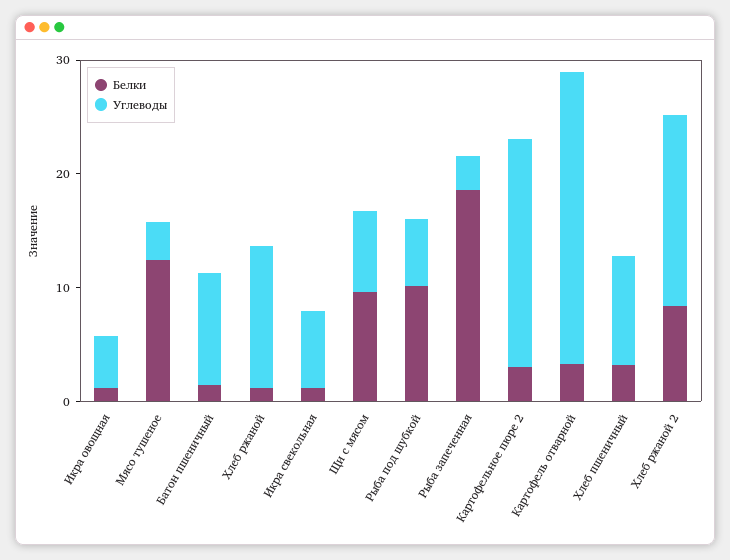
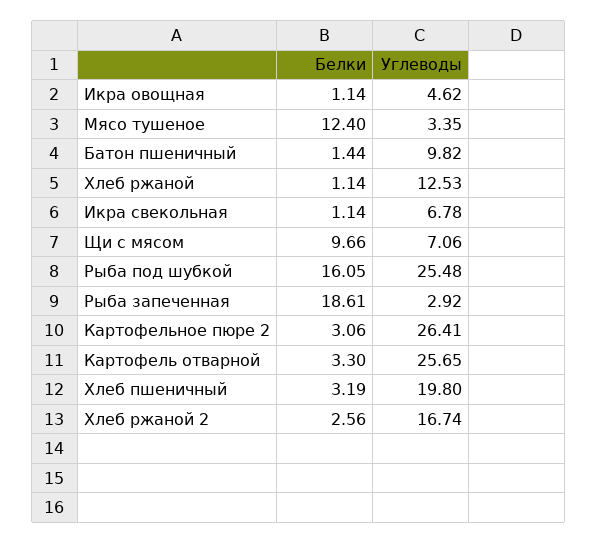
  {
    "Белки": {
      "Икра овощная": 1.14,
      "Мясо тушеное": 12.4,
      "Батон пшеничный": 1.44,
      "Хлеб ржаной": 1.14,
      "Икра свекольная": 1.14,
      "Щи с мясом": 9.66,
-     "Рыба под шубкой": 10,
+     "Рыба под шубкой": 16.05,
      "Рыба запеченная": 18.61,
      "Картофельное пюре 2": 3.06,
      "Картофель отварной": 3.3,
      "Хлеб пшеничный": 3.19,
-     "Хлеб ржаной 2": 8
+     "Хлеб ржаной 2": 2.56
    },
    "Углеводы": {
      "Икра овощная": 4.62,
      "Мясо тушеное": 3.35,
      "Батон пшеничный": 9.82,
      "Хлеб ржаной": 12.53,
      "Икра свекольная": 6.78,
      "Щи с мясом": 7.06,
-     "Рыба под шубкой": 6,
+     "Рыба под шубкой": 25.48,
      "Рыба запеченная": 2.92,
-     "Картофельное пюре 2": 20,
+     "Картофельное пюре 2": 26.41,
      "Картофель отварной": 25.65,
-     "Хлеб пшеничный": 10,
+     "Хлеб пшеничный": 19.8,
      "Хлеб ржаной 2": 16.74
    }
  }

